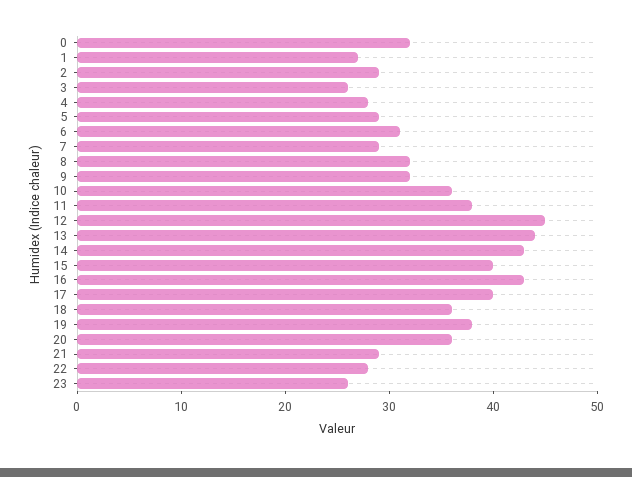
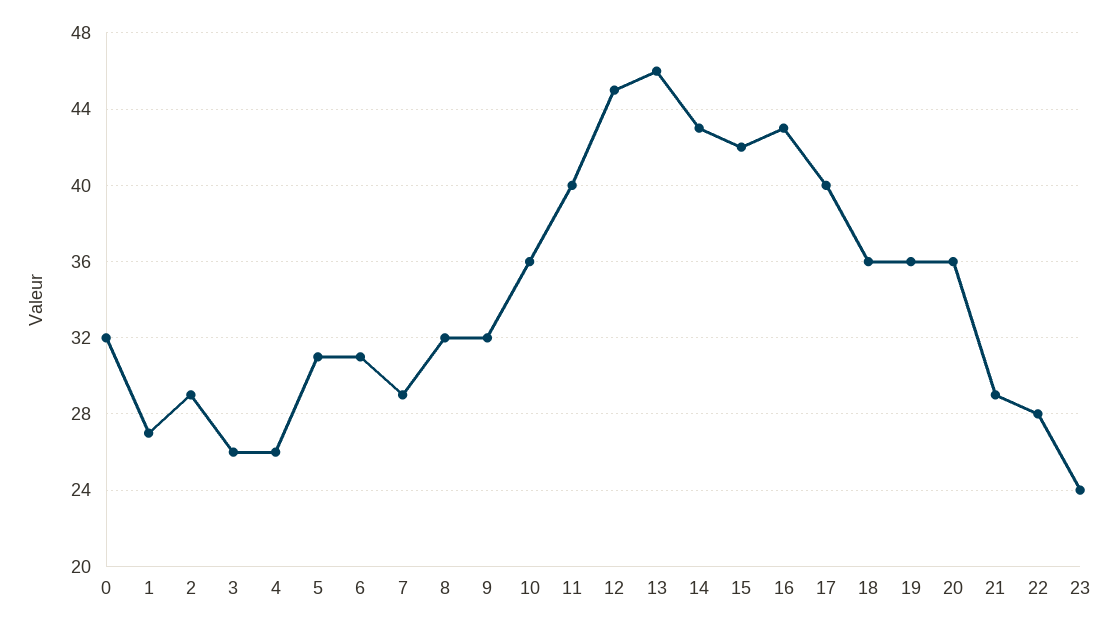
  {
    "0": 32,
    "1": 27,
    "2": 29,
    "3": 26,
-   "4": 28,
+   "4": 26,
-   "5": 29,
+   "5": 31,
    "6": 31,
    "7": 29,
    "8": 32,
    "9": 32,
    "10": 36,
-   "11": 38,
+   "11": 40,
    "12": 45,
-   "13": 44,
+   "13": 46,
    "14": 43,
-   "15": 40,
+   "15": 42,
    "16": 43,
    "17": 40,
    "18": 36,
-   "19": 38,
+   "19": 36,
    "20": 36,
    "21": 29,
    "22": 28,
-   "23": 26
+   "23": 24
  }

